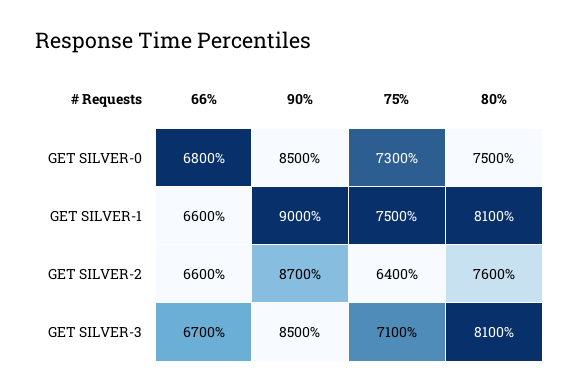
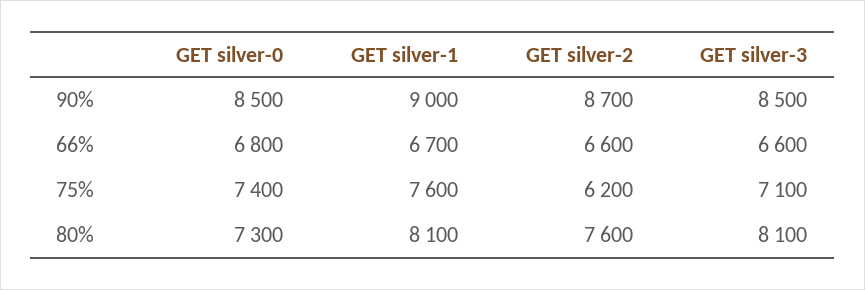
  {
    "66%": {
      "GET SILVER-0": 6800,
-     "GET SILVER-1": 6600,
+     "GET SILVER-1": 6700,
      "GET SILVER-2": 6600,
-     "GET SILVER-3": 6700
+     "GET SILVER-3": 6600
    },
    "90%": {
      "GET SILVER-0": 8500,
      "GET SILVER-1": 9000,
      "GET SILVER-2": 8700,
      "GET SILVER-3": 8500
    },
    "75%": {
-     "GET SILVER-0": 7300,
+     "GET SILVER-0": 7400,
-     "GET SILVER-1": 7500,
+     "GET SILVER-1": 7600,
-     "GET SILVER-2": 6400,
+     "GET SILVER-2": 6200,
      "GET SILVER-3": 7100
    },
    "80%": {
-     "GET SILVER-0": 7500,
+     "GET SILVER-0": 7300,
      "GET SILVER-1": 8100,
      "GET SILVER-2": 7600,
      "GET SILVER-3": 8100
    }
  }

